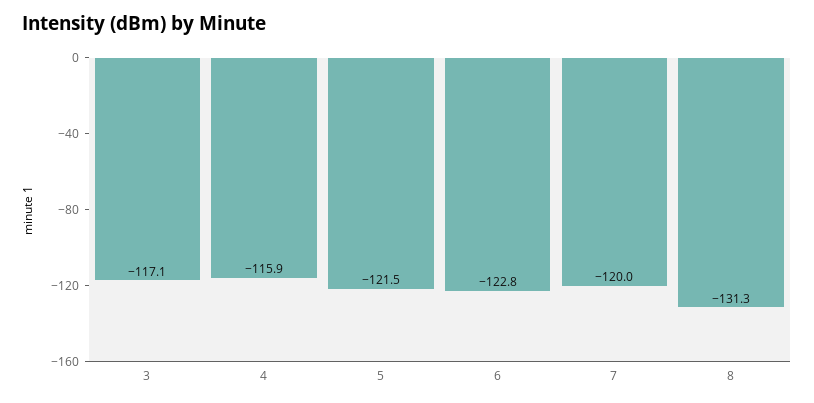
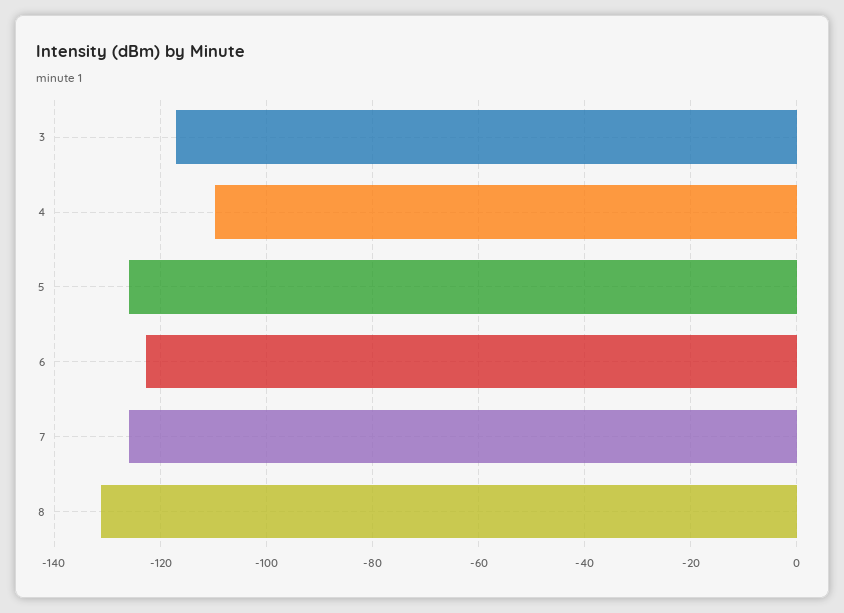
  {
    "3": -117.1,
-   "4": -115.9,
+   "4": -110,
-   "5": -121.5,
+   "5": -126,
    "6": -122.8,
-   "7": -120,
+   "7": -126,
    "8": -131.3
  }

